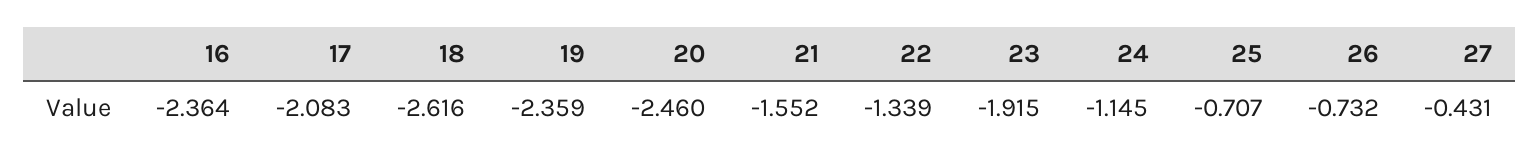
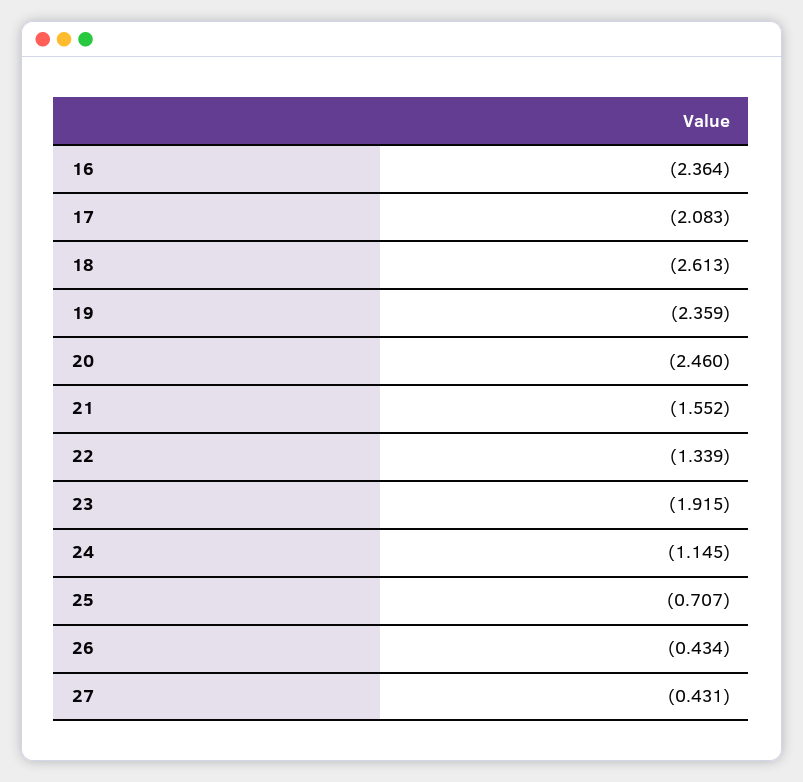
  {
    "16": -2.364,
    "17": -2.083,
-   "18": -2.616,
+   "18": -2.613,
    "19": -2.359,
    "20": -2.46,
    "21": -1.552,
    "22": -1.339,
    "23": -1.915,
    "24": -1.145,
    "25": -0.707,
-   "26": -0.732,
+   "26": -0.434,
    "27": -0.431
  }

